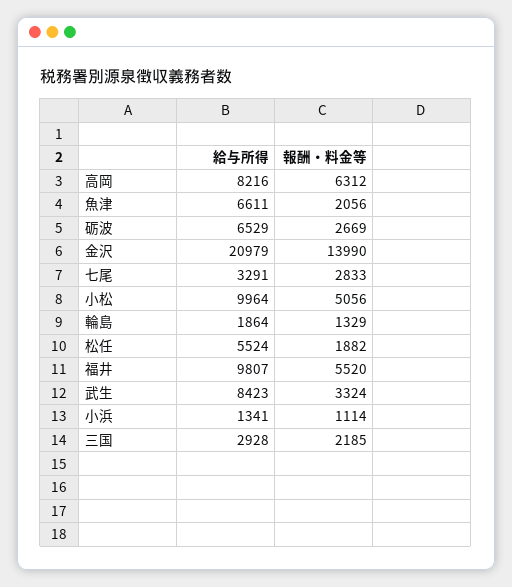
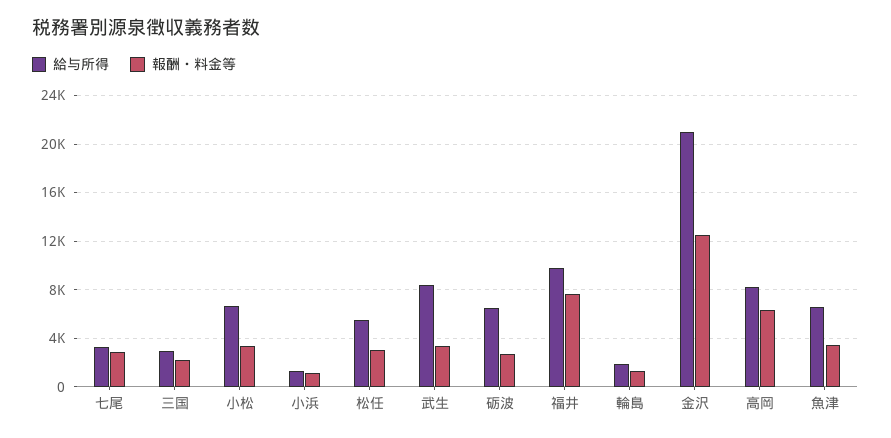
  {
    "給与所得": {
      "高岡": 8216,
      "魚津": 6611,
      "砺波": 6529,
      "金沢": 20979,
      "七尾": 3291,
-     "小松": 9964,
+     "小松": 6500,
      "輪島": 1864,
      "松任": 5524,
      "福井": 9807,
      "武生": 8423,
      "小浜": 1341,
      "三国": 2928
    },
    "報酬・料金等": {
      "高岡": 6312,
-     "魚津": 2056,
+     "魚津": 3500,
      "砺波": 2669,
-     "金沢": 13990,
+     "金沢": 12500,
      "七尾": 2833,
-     "小松": 5056,
+     "小松": 3500,
      "輪島": 1329,
-     "松任": 1882,
+     "松任": 3000,
-     "福井": 5520,
+     "福井": 7500,
      "武生": 3324,
      "小浜": 1114,
      "三国": 2185
    }
  }

